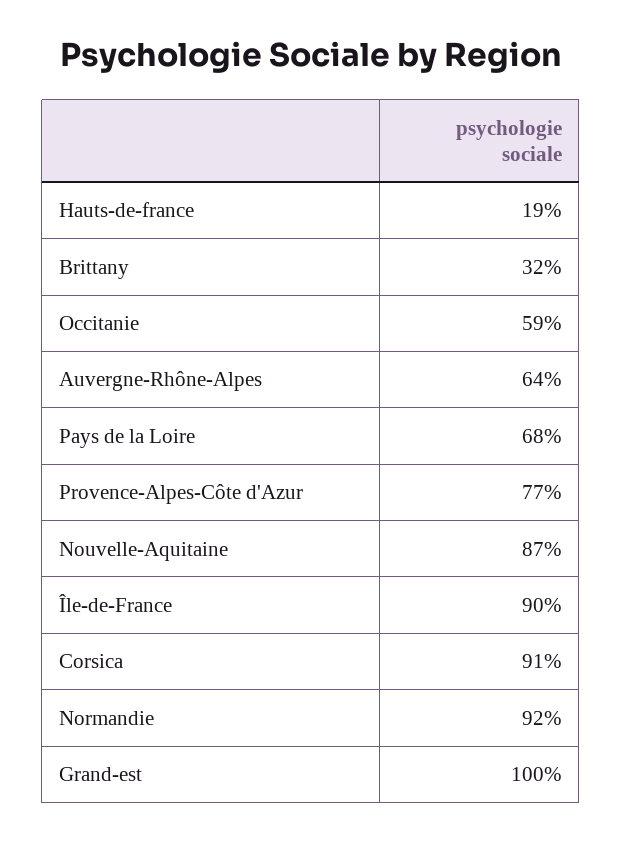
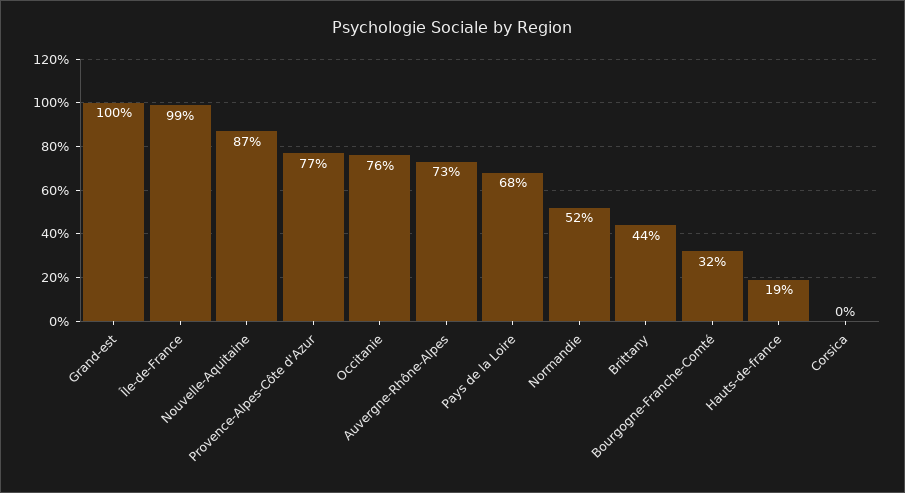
  {
    "Hauts-de-france": 19,
-   "Brittany": 32,
+   "Brittany": 44,
-   "Occitanie": 59,
+   "Occitanie": 76,
-   "Auvergne-Rhône-Alpes": 64,
+   "Auvergne-Rhône-Alpes": 73,
    "Pays de la Loire": 68,
    "Provence-Alpes-Côte d'Azur": 77,
    "Nouvelle-Aquitaine": 87,
-   "Île-de-France": 90,
+   "Île-de-France": 99,
-   "Corsica": 91,
+   "Corsica": 0,
-   "Normandie": 92,
+   "Normandie": 52,
-   "Grand-est": 100
+   "Grand-est": 100,
+   "Bourgogne-Franche-Comté": 32
  }

